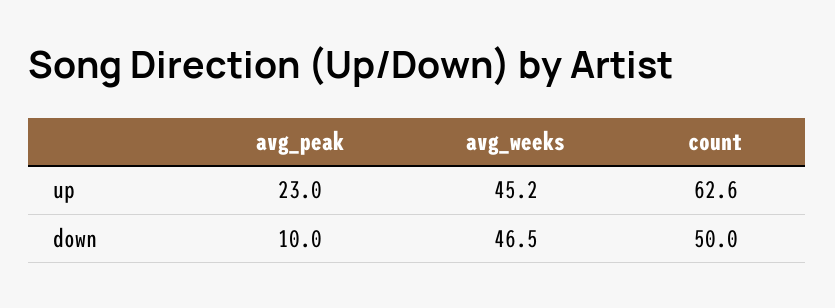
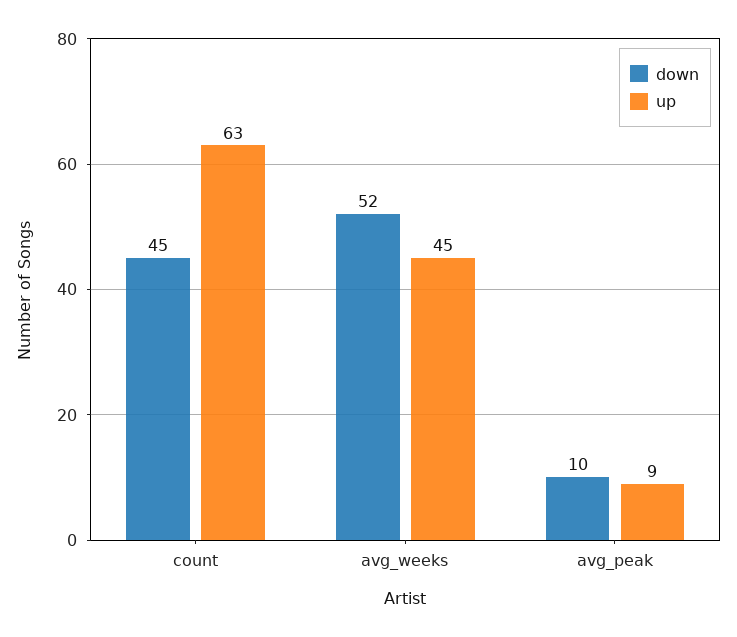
  {
    "up": {
-     "avg_peak": 23,
+     "avg_peak": 9,
      "avg_weeks": 45.2,
      "count": 62.6
    },
    "down": {
      "avg_peak": 10,
-     "avg_weeks": 46.5,
+     "avg_weeks": 52,
-     "count": 50
+     "count": 45
    }
  }

